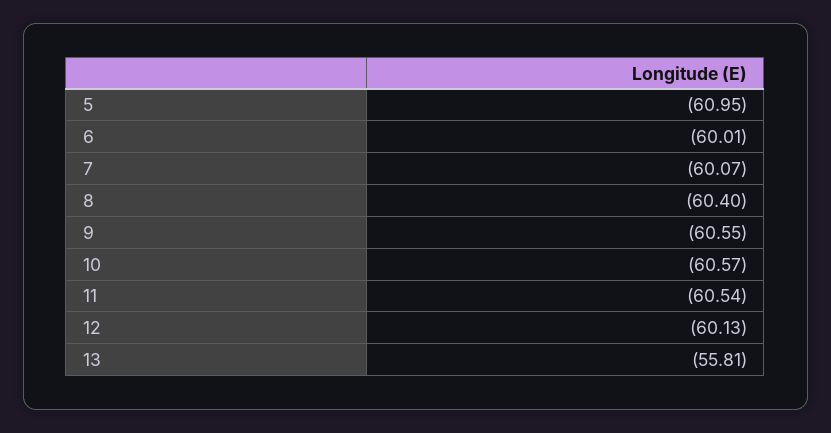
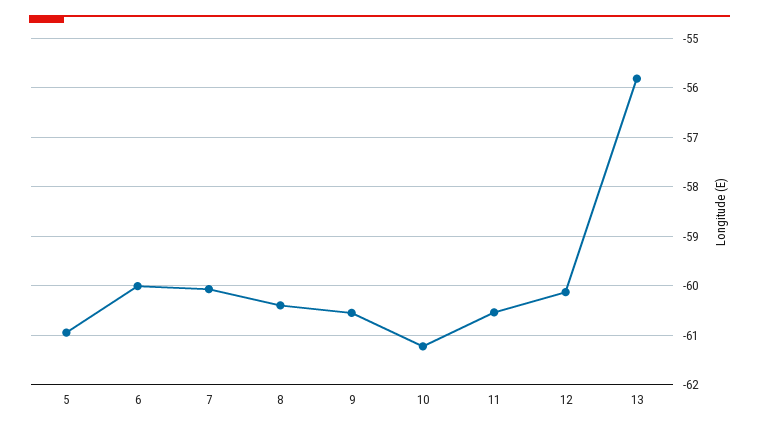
  {
    "5": -60.95,
    "6": -60.01,
    "7": -60.07,
    "8": -60.4,
    "9": -60.55,
-   "10": -60.57,
+   "10": -61.2,
    "11": -60.54,
    "12": -60.13,
    "13": -55.81
  }

